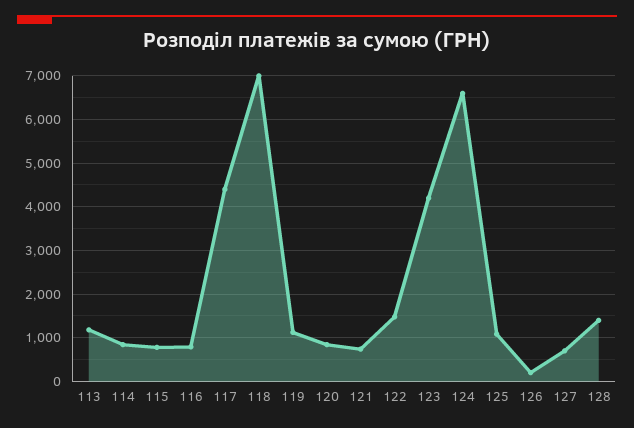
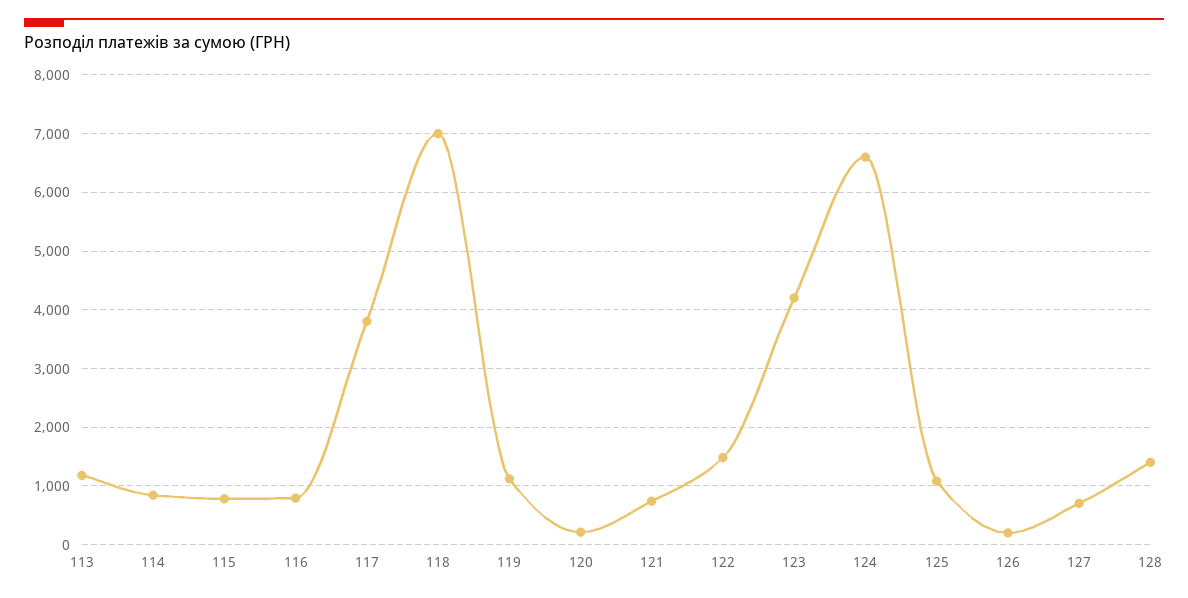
  {
    "113": 1200,
    "114": 800,
    "115": 800,
    "116": 800,
-   "117": 4400,
+   "117": 3800,
    "118": 7000,
    "119": 1200,
-   "120": 800,
+   "120": 200,
    "121": 800,
    "122": 1400,
    "123": 4200,
    "124": 6600,
    "125": 1000,
    "126": 200,
    "127": 800,
    "128": 1400
  }

